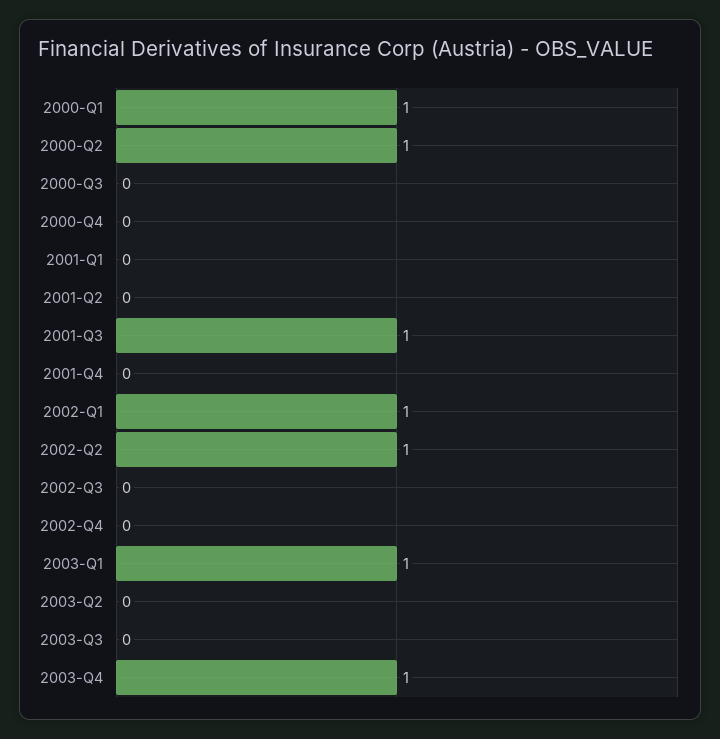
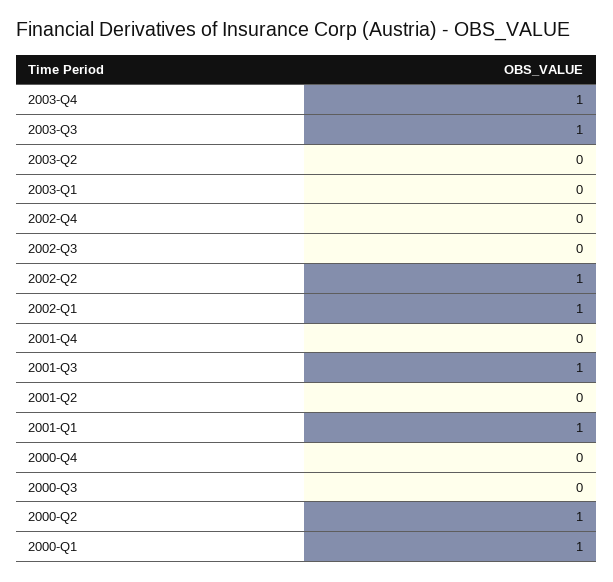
  {
    "2000-Q1": 1,
    "2000-Q2": 1,
    "2000-Q3": 0,
    "2000-Q4": 0,
-   "2001-Q1": 0,
+   "2001-Q1": 1,
    "2001-Q2": 0,
    "2001-Q3": 1,
    "2001-Q4": 0,
    "2002-Q1": 1,
    "2002-Q2": 1,
    "2002-Q3": 0,
    "2002-Q4": 0,
-   "2003-Q1": 1,
+   "2003-Q1": 0,
    "2003-Q2": 0,
-   "2003-Q3": 0,
+   "2003-Q3": 1,
    "2003-Q4": 1
  }

